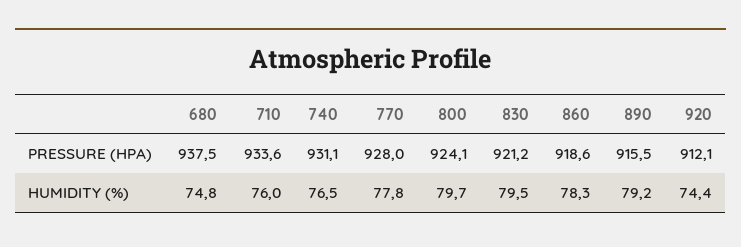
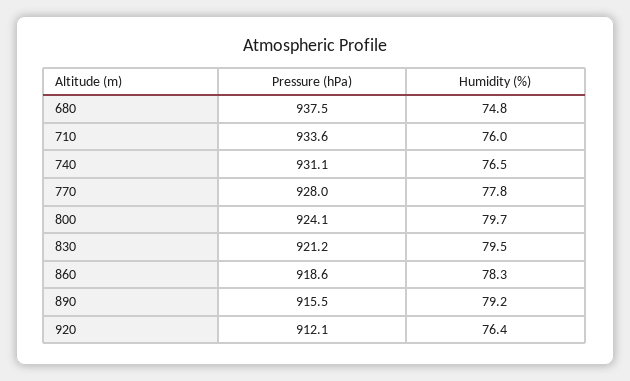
  {
    "680": {
      "PRESSURE (HPA)": 937.5,
      "HUMIDITY (%)": 74.8
    },
    "710": {
      "PRESSURE (HPA)": 933.6,
      "HUMIDITY (%)": 76
    },
    "740": {
      "PRESSURE (HPA)": 931.1,
      "HUMIDITY (%)": 76.5
    },
    "770": {
      "PRESSURE (HPA)": 928,
      "HUMIDITY (%)": 77.8
    },
    "800": {
      "PRESSURE (HPA)": 924.1,
      "HUMIDITY (%)": 79.7
    },
    "830": {
      "PRESSURE (HPA)": 921.2,
      "HUMIDITY (%)": 79.5
    },
    "860": {
      "PRESSURE (HPA)": 918.6,
      "HUMIDITY (%)": 78.3
    },
    "890": {
      "PRESSURE (HPA)": 915.5,
      "HUMIDITY (%)": 79.2
    },
    "920": {
      "PRESSURE (HPA)": 912.1,
-     "HUMIDITY (%)": 74.4
+     "HUMIDITY (%)": 76.4
    }
  }

